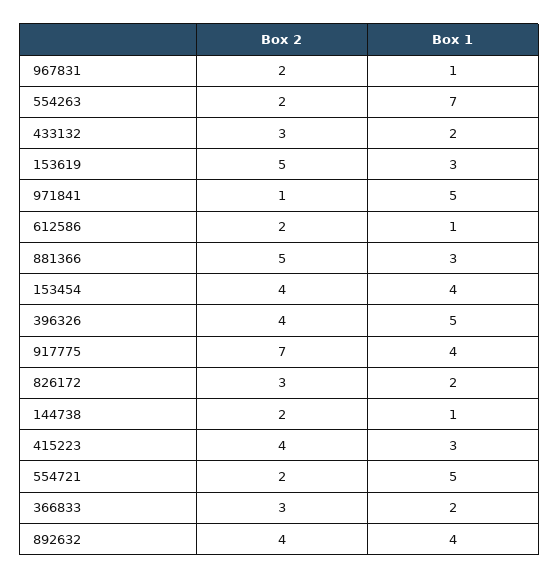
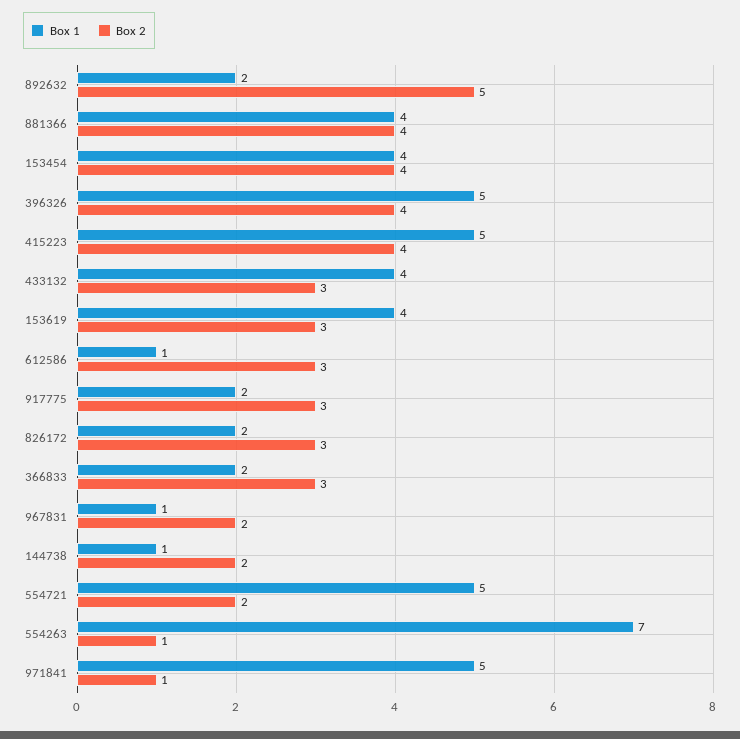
  {
    "Box 2": {
      "967831": 2,
-     "554263": 2,
+     "554263": 1,
      "433132": 3,
-     "153619": 5,
+     "153619": 3,
      "971841": 1,
-     "612586": 2,
+     "612586": 3,
-     "881366": 5,
+     "881366": 4,
      "153454": 4,
      "396326": 4,
-     "917775": 7,
+     "917775": 3,
      "826172": 3,
      "144738": 2,
      "415223": 4,
      "554721": 2,
      "366833": 3,
-     "892632": 4
+     "892632": 5
    },
    "Box 1": {
      "967831": 1,
      "554263": 7,
-     "433132": 2,
+     "433132": 4,
-     "153619": 3,
+     "153619": 4,
      "971841": 5,
      "612586": 1,
-     "881366": 3,
+     "881366": 4,
      "153454": 4,
      "396326": 5,
-     "917775": 4,
+     "917775": 2,
      "826172": 2,
      "144738": 1,
-     "415223": 3,
+     "415223": 5,
      "554721": 5,
      "366833": 2,
-     "892632": 4
+     "892632": 2
    }
  }

